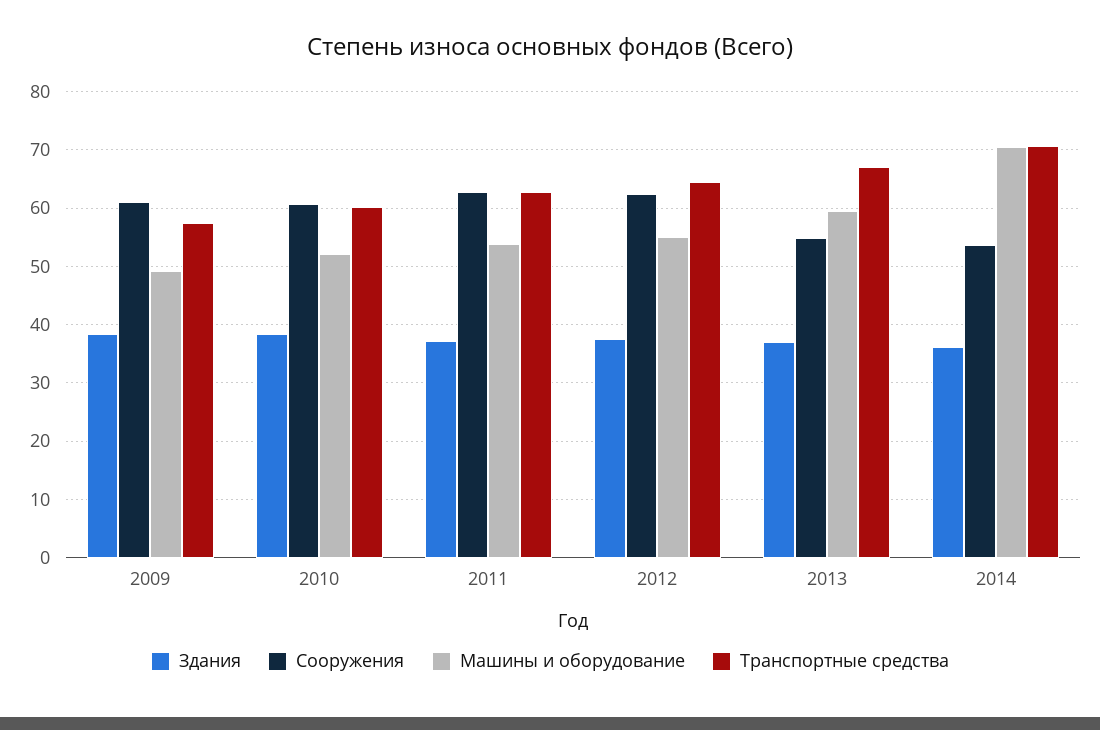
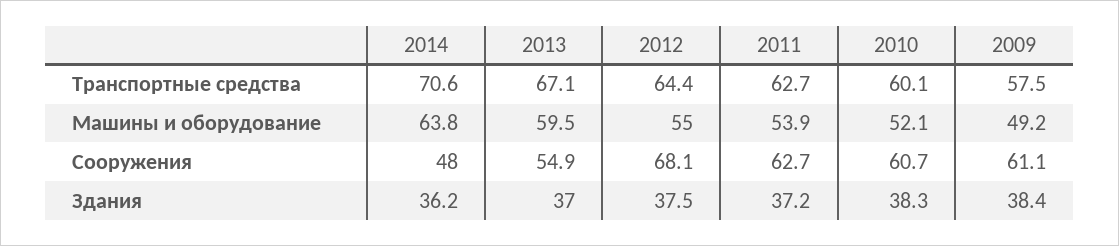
  {
    "Здания": {
      "2009": 38.4,
      "2010": 38.3,
      "2011": 37.2,
      "2012": 37.5,
      "2013": 37,
      "2014": 36.2
    },
    "Сооружения": {
      "2009": 61.1,
      "2010": 60.7,
      "2011": 62.7,
-     "2012": 62,
+     "2012": 68.1,
      "2013": 54.9,
-     "2014": 54
+     "2014": 48
    },
    "Машины и оборудование": {
      "2009": 49.2,
      "2010": 52.1,
      "2011": 53.9,
      "2012": 55,
      "2013": 59.5,
-     "2014": 70
+     "2014": 63.8
    },
    "Транспортные средства": {
      "2009": 57.5,
      "2010": 60.1,
      "2011": 62.7,
      "2012": 64.4,
      "2013": 67.1,
      "2014": 70.6
    }
  }

